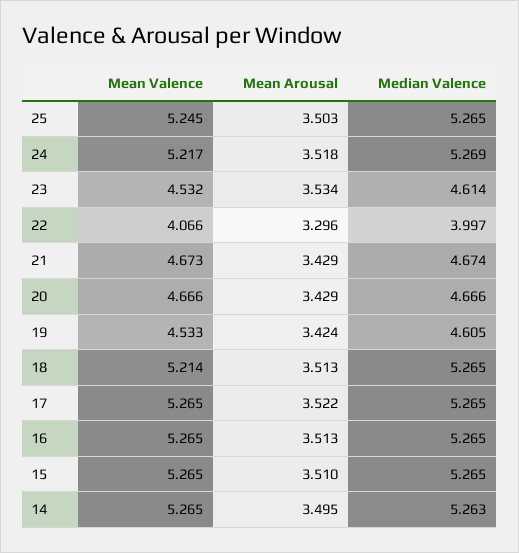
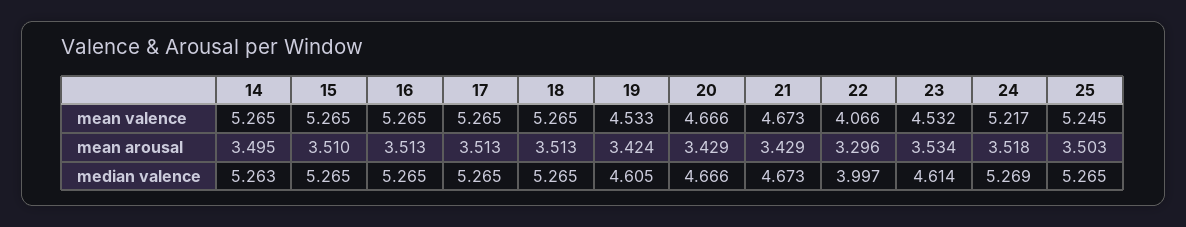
  {
    "Mean Valence": {
      "25": 5.245,
      "24": 5.217,
      "23": 4.532,
      "22": 4.066,
      "21": 4.673,
      "20": 4.666,
      "19": 4.533,
-     "18": 5.214,
+     "18": 5.265,
      "17": 5.265,
      "16": 5.265,
      "15": 5.265,
      "14": 5.265
    },
    "Mean Arousal": {
      "25": 3.503,
      "24": 3.518,
      "23": 3.534,
      "22": 3.296,
      "21": 3.429,
      "20": 3.429,
      "19": 3.424,
      "18": 3.513,
-     "17": 3.522,
+     "17": 3.513,
      "16": 3.513,
      "15": 3.51,
      "14": 3.495
    },
    "Median Valence": {
      "25": 5.265,
      "24": 5.269,
      "23": 4.614,
      "22": 3.997,
-     "21": 4.674,
+     "21": 4.673,
      "20": 4.666,
      "19": 4.605,
      "18": 5.265,
      "17": 5.265,
      "16": 5.265,
      "15": 5.265,
      "14": 5.263
    }
  }

